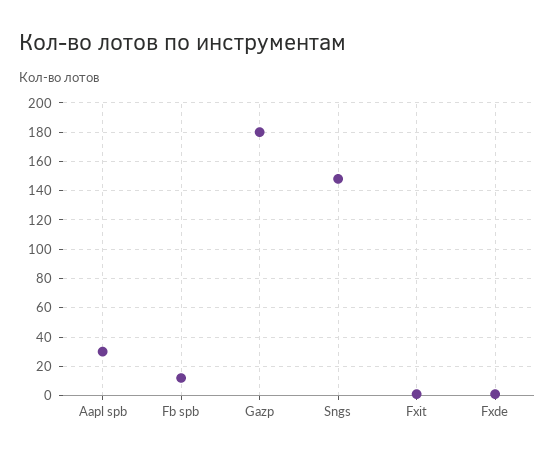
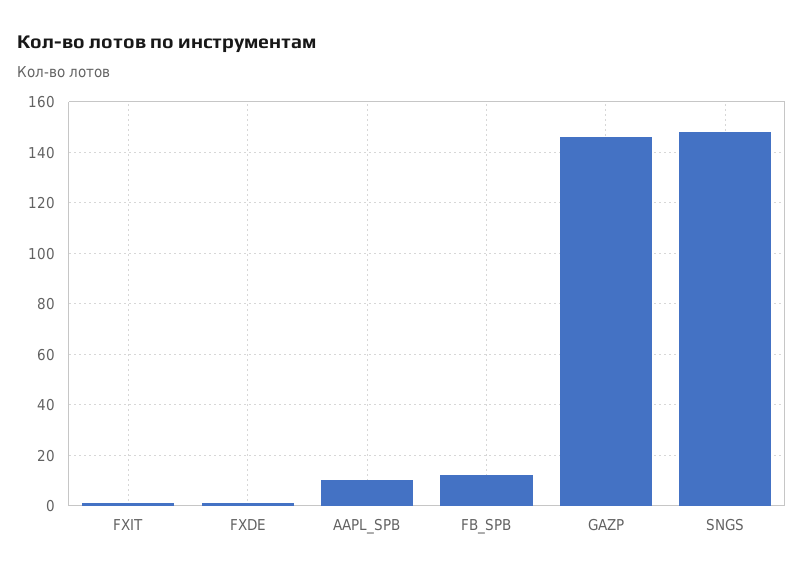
  {
-   "Aapl spb": 30,
+   "Aapl spb": 10,
    "Fb spb": 10,
-   "Gazp": 180,
+   "Gazp": 145,
    "Sngs": 150,
    "Fxit": 0,
    "Fxde": 0
  }

